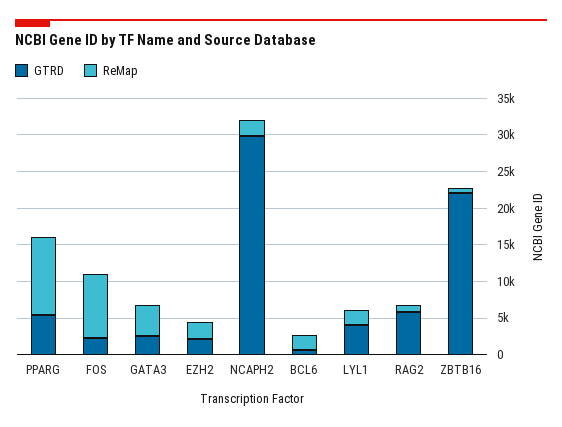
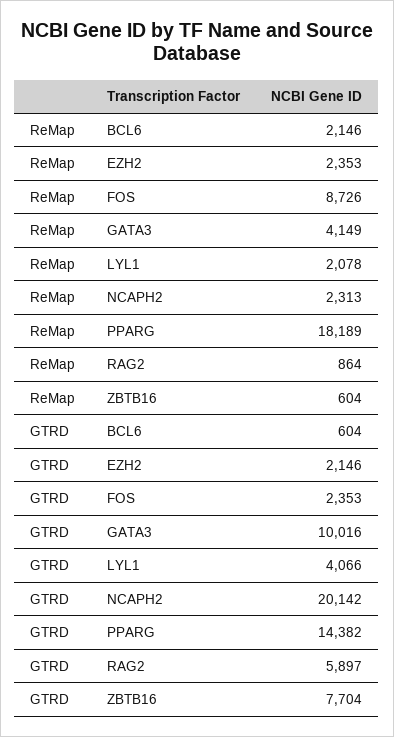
  {
    "GTRD": {
-     "PPARG": 5000,
+     "PPARG": 14382,
      "FOS": 2353,
-     "GATA3": 2500,
+     "GATA3": 10016,
      "EZH2": 2146,
-     "NCAPH2": 30000,
+     "NCAPH2": 20142,
      "BCL6": 604,
      "LYL1": 4066,
      "RAG2": 5897,
-     "ZBTB16": 22500
+     "ZBTB16": 7704
    },
    "ReMap": {
-     "PPARG": 10000,
+     "PPARG": 18189,
      "FOS": 8726,
      "GATA3": 4149,
      "EZH2": 2353,
      "NCAPH2": 2313,
      "BCL6": 2146,
      "LYL1": 2078,
      "RAG2": 864,
      "ZBTB16": 604
    }
  }

